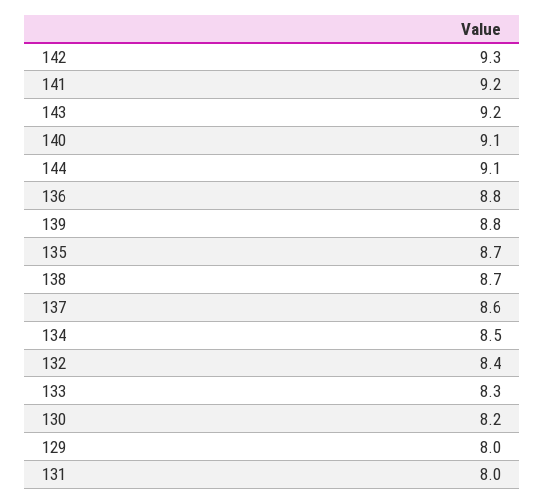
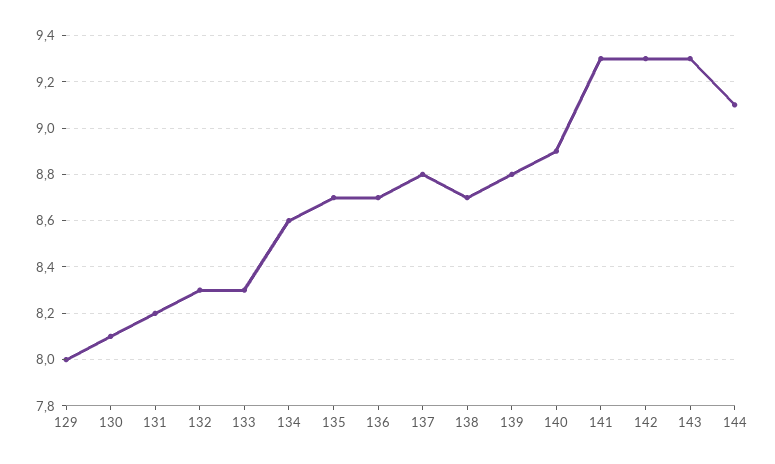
  {
    "142": 9.3,
-   "141": 9.2,
+   "141": 9.3,
-   "143": 9.2,
+   "143": 9.3,
-   "140": 9.1,
+   "140": 8.9,
    "144": 9.1,
-   "136": 8.8,
+   "136": 8.7,
    "139": 8.8,
    "135": 8.7,
    "138": 8.7,
-   "137": 8.6,
+   "137": 8.8,
-   "134": 8.5,
+   "134": 8.6,
-   "132": 8.4,
+   "132": 8.3,
    "133": 8.3,
-   "130": 8.2,
+   "130": 8.1,
    "129": 8,
-   "131": 8
+   "131": 8.2
  }

